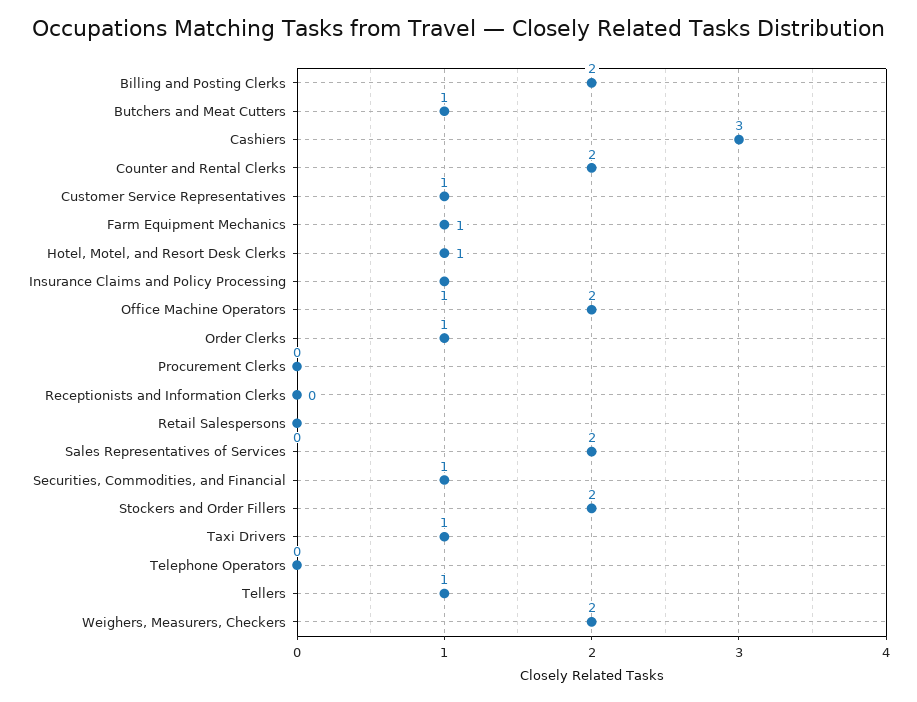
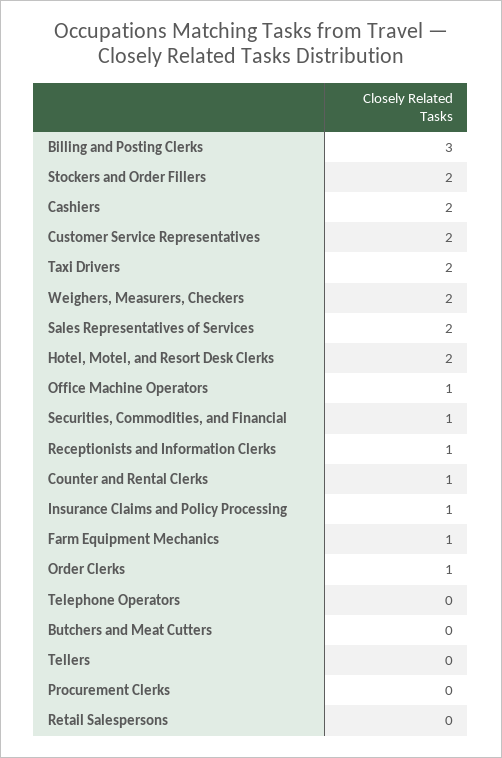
  {
-   "Billing and Posting Clerks": 2,
+   "Billing and Posting Clerks": 3,
-   "Butchers and Meat Cutters": 1,
+   "Butchers and Meat Cutters": 0,
-   "Cashiers": 3,
+   "Cashiers": 2,
-   "Counter and Rental Clerks": 2,
+   "Counter and Rental Clerks": 1,
-   "Customer Service Representatives": 1,
+   "Customer Service Representatives": 2,
    "Farm Equipment Mechanics": 1,
-   "Hotel, Motel, and Resort Desk Clerks": 1,
+   "Hotel, Motel, and Resort Desk Clerks": 2,
    "Insurance Claims and Policy Processing": 1,
-   "Office Machine Operators": 2,
+   "Office Machine Operators": 1,
    "Order Clerks": 1,
    "Procurement Clerks": 0,
-   "Receptionists and Information Clerks": 0,
+   "Receptionists and Information Clerks": 1,
    "Retail Salespersons": 0,
    "Sales Representatives of Services": 2,
    "Securities, Commodities, and Financial": 1,
    "Stockers and Order Fillers": 2,
-   "Taxi Drivers": 1,
+   "Taxi Drivers": 2,
    "Telephone Operators": 0,
-   "Tellers": 1,
+   "Tellers": 0,
    "Weighers, Measurers, Checkers": 2
  }

